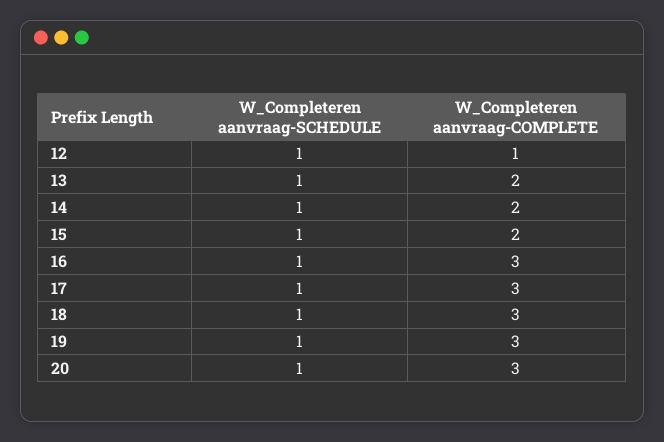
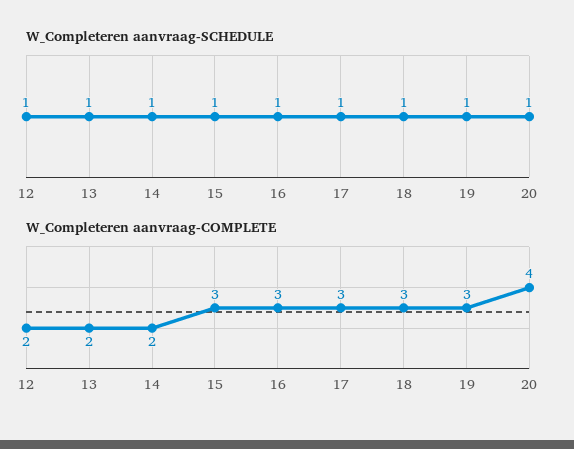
  {
    "W_Completeren aanvraag-SCHEDULE": {
      "12": 1,
      "13": 1,
      "14": 1,
      "15": 1,
      "16": 1,
      "17": 1,
      "18": 1,
      "19": 1,
      "20": 1
    },
    "W_Completeren aanvraag-COMPLETE": {
-     "12": 1,
+     "12": 2,
      "13": 2,
      "14": 2,
-     "15": 2,
+     "15": 3,
      "16": 3,
      "17": 3,
      "18": 3,
      "19": 3,
-     "20": 3
+     "20": 4
    }
  }

